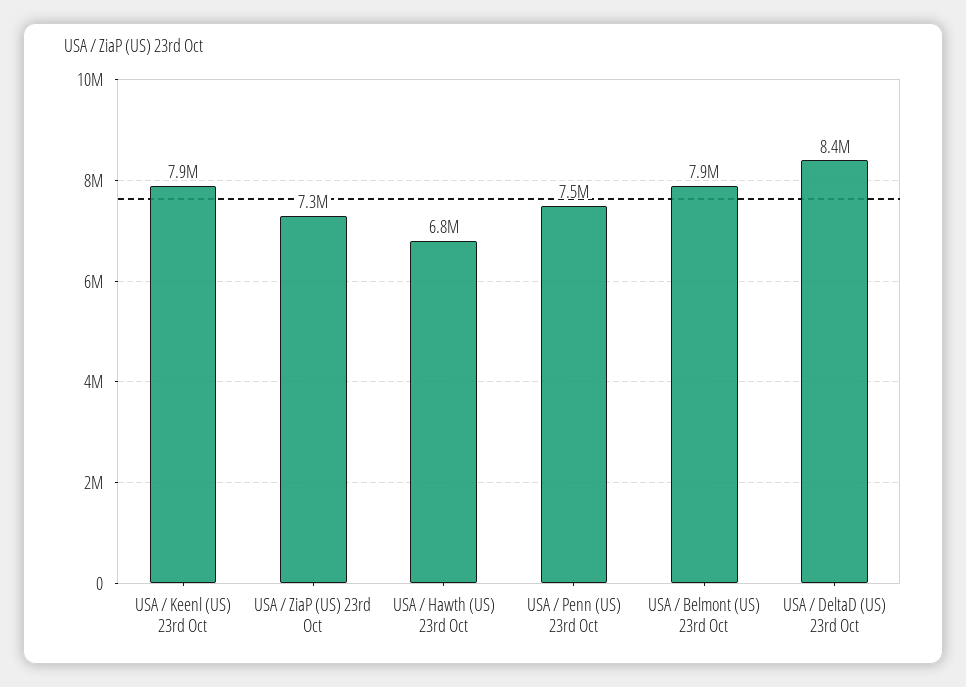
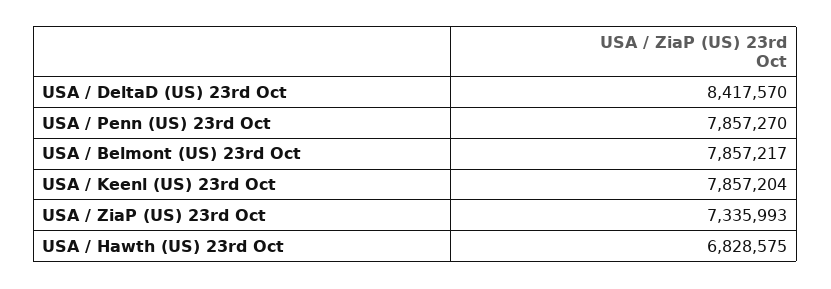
  {
    "USA / Keenl (US) 23rd Oct": 7857204,
    "USA / ZiaP (US) 23rd Oct": 7335993,
    "USA / Hawth (US) 23rd Oct": 6828575,
-   "USA / Penn (US) 23rd Oct": 7500000,
+   "USA / Penn (US) 23rd Oct": 7857270,
    "USA / Belmont (US) 23rd Oct": 7857217,
    "USA / DeltaD (US) 23rd Oct": 8417570
  }

